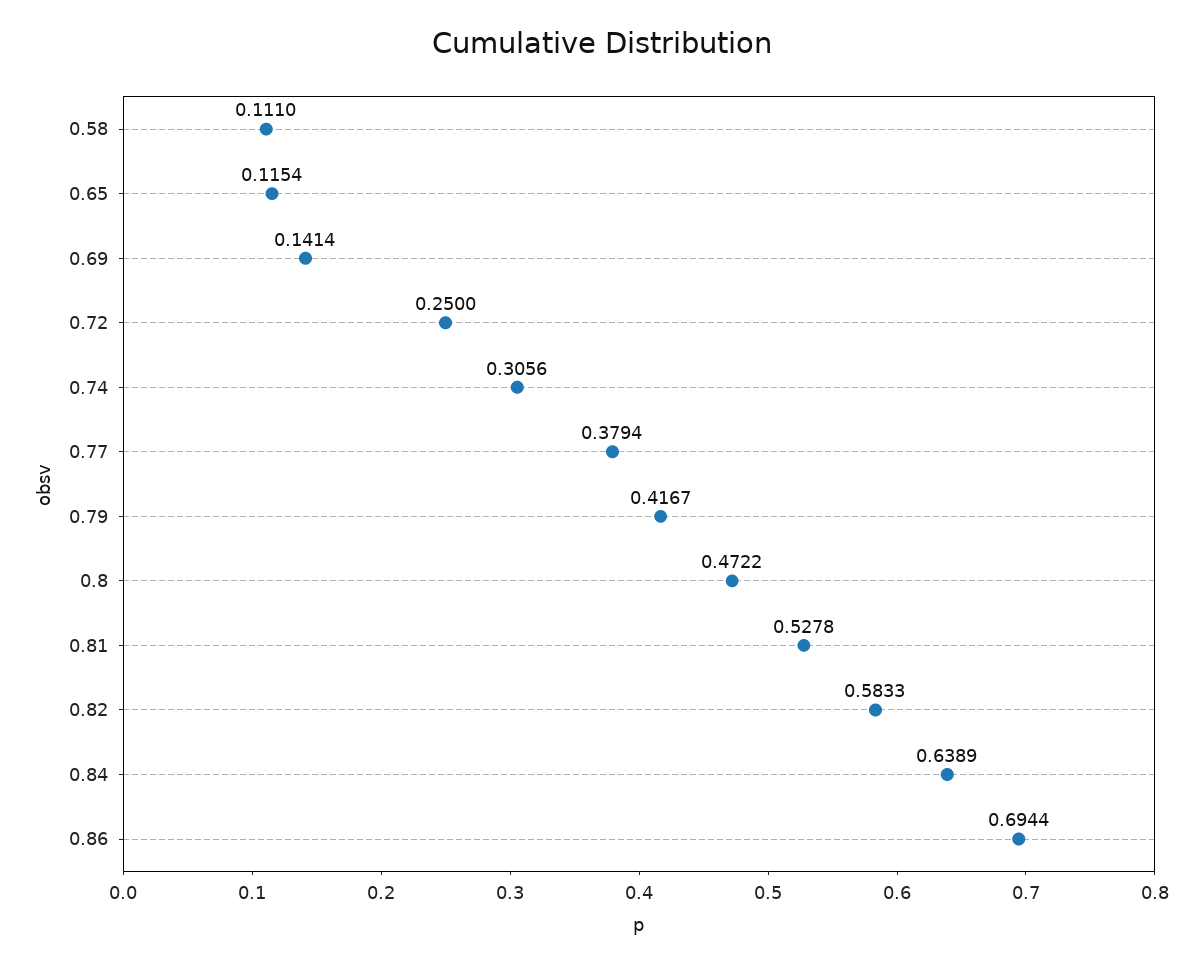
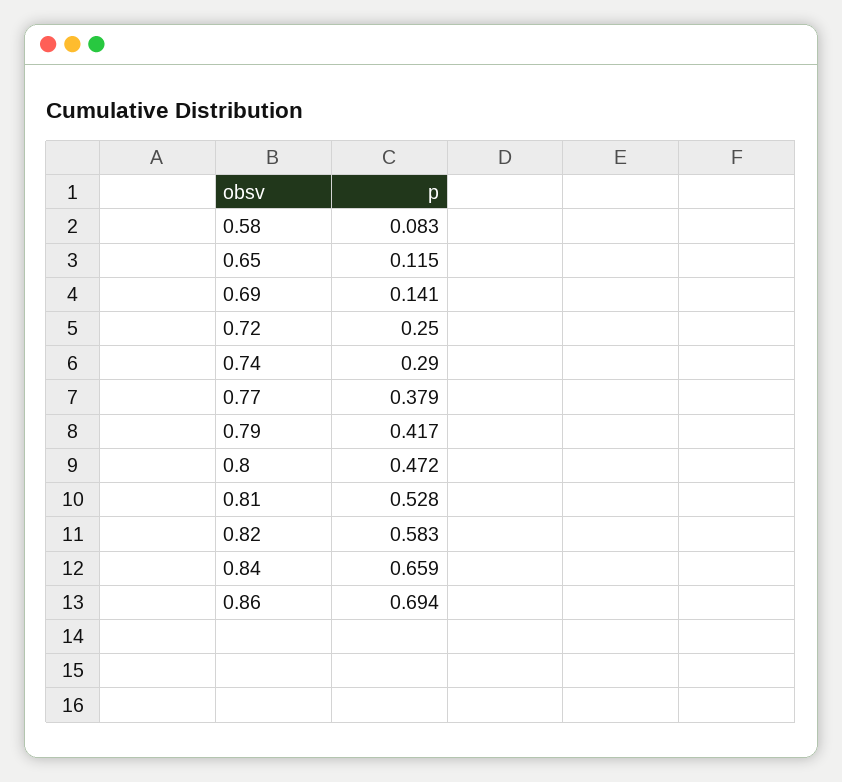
  {
-   "0.58": 0.111,
+   "0.58": 0.083,
    "0.65": 0.1154,
    "0.69": 0.1414,
    "0.72": 0.25,
-   "0.74": 0.3056,
+   "0.74": 0.29,
    "0.77": 0.3794,
    "0.79": 0.4167,
    "0.8": 0.4722,
    "0.81": 0.5278,
    "0.82": 0.5833,
-   "0.84": 0.6389,
+   "0.84": 0.659,
    "0.86": 0.6944
  }

